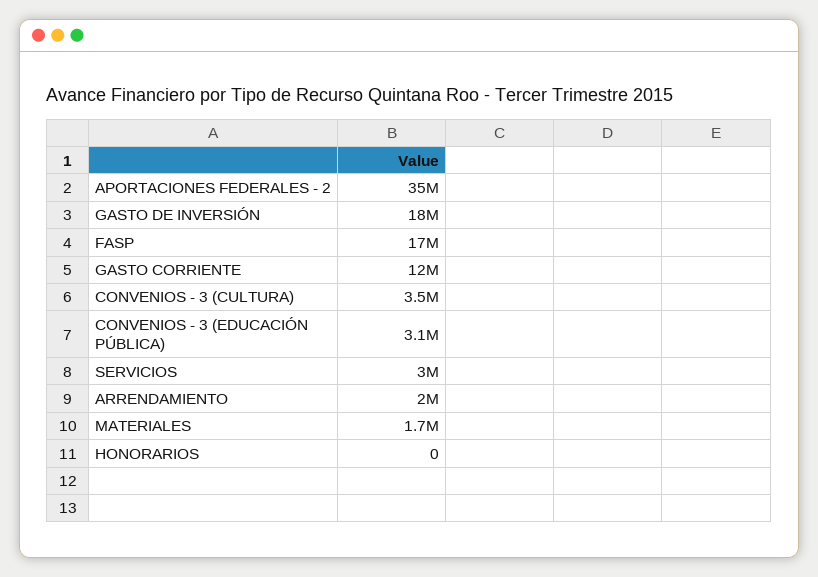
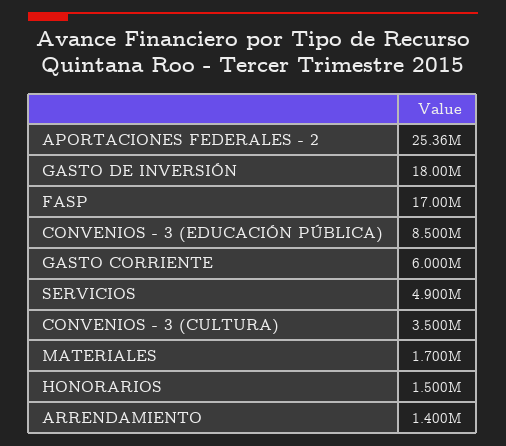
  {
-   "APORTACIONES FEDERALES - 2": 35000000,
+   "APORTACIONES FEDERALES - 2": 25360000,
    "GASTO DE INVERSIÓN": 18000000,
    "FASP": 17000000,
-   "GASTO CORRIENTE": 12000000,
+   "GASTO CORRIENTE": 6000000,
    "CONVENIOS - 3 (CULTURA)": 3500000,
-   "CONVENIOS - 3 (EDUCACIÓN PÚBLICA)": 3100000,
+   "CONVENIOS - 3 (EDUCACIÓN PÚBLICA)": 8500000,
-   "SERVICIOS": 3000000,
+   "SERVICIOS": 4900000,
-   "ARRENDAMIENTO": 2000000,
+   "ARRENDAMIENTO": 1400000,
    "MATERIALES": 1700000,
-   "HONORARIOS": 0
+   "HONORARIOS": 1500000
  }

